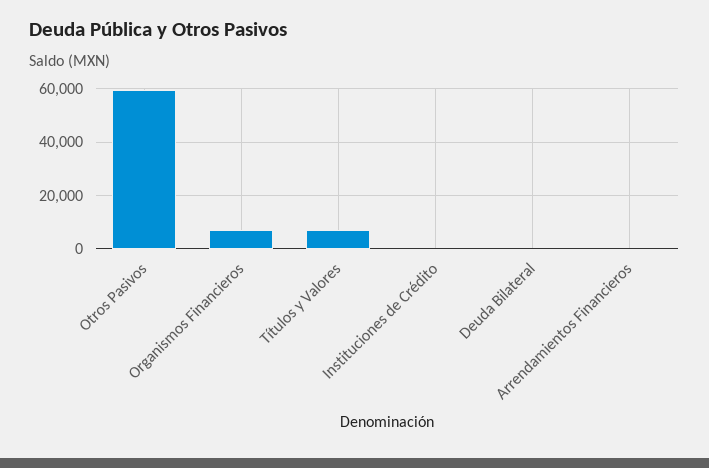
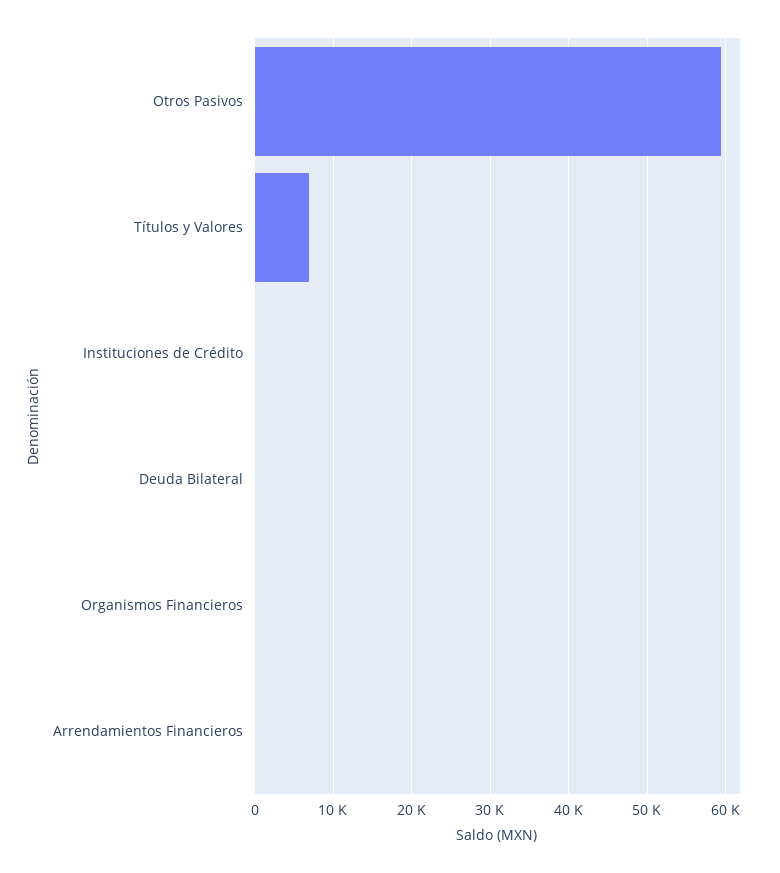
  {
    "Otros Pasivos": 59000,
-   "Organismos Financieros": 7500,
+   "Organismos Financieros": 0,
    "Títulos y Valores": 7000,
    "Instituciones de Crédito": 0,
    "Deuda Bilateral": 0,
    "Arrendamientos Financieros": 0
  }

